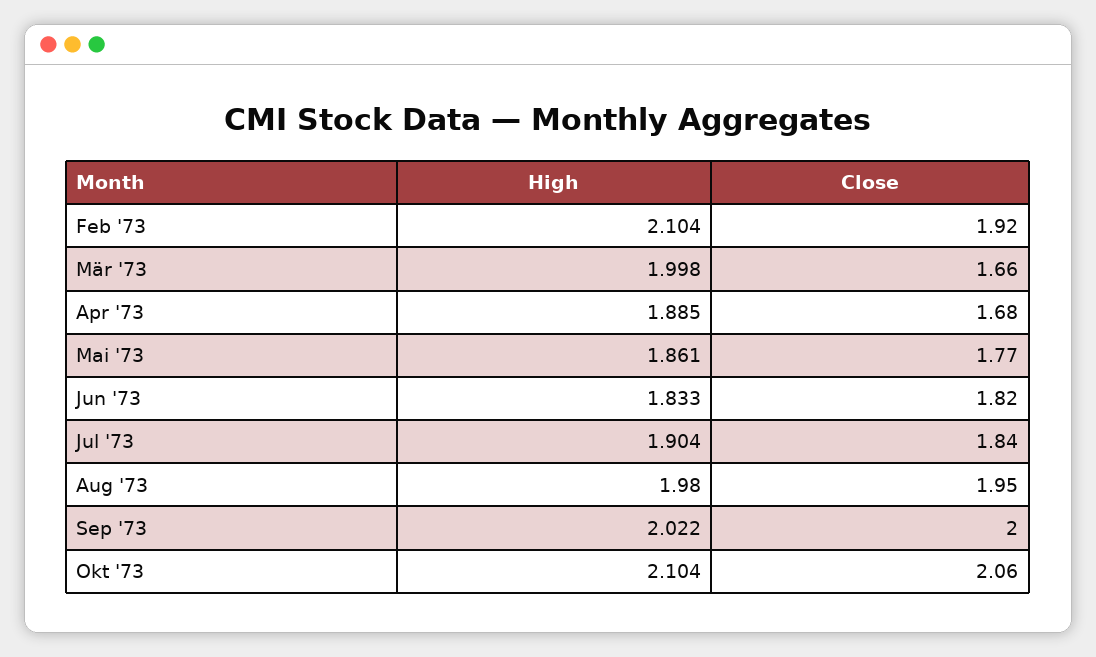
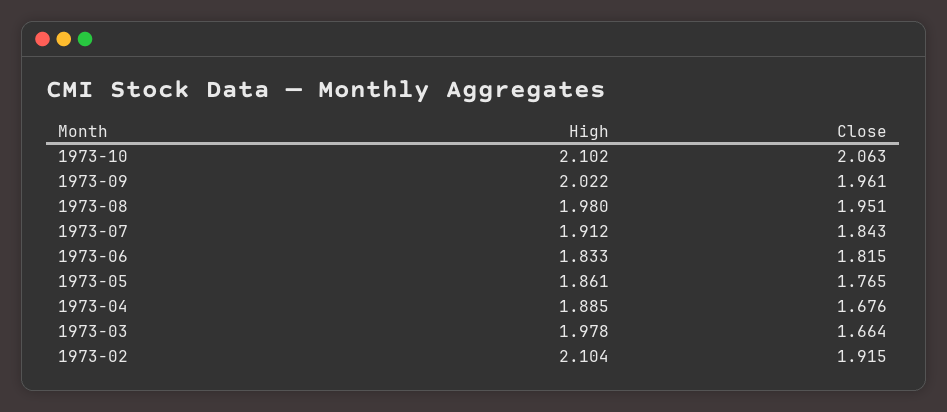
  {
    "High": {
      "Feb '73": 2.104,
-     "Mär '73": 1.998,
+     "Mär '73": 1.978,
      "Apr '73": 1.885,
      "Mai '73": 1.861,
      "Jun '73": 1.833,
-     "Jul '73": 1.904,
+     "Jul '73": 1.912,
      "Aug '73": 1.98,
      "Sep '73": 2.022,
-     "Okt '73": 2.104
+     "Okt '73": 2.102
    },
    "Close": {
      "Feb '73": 1.915,
      "Mär '73": 1.664,
      "Apr '73": 1.676,
      "Mai '73": 1.765,
      "Jun '73": 1.815,
      "Jul '73": 1.843,
      "Aug '73": 1.951,
-     "Sep '73": 2,
+     "Sep '73": 1.961,
      "Okt '73": 2.063
    }
  }

